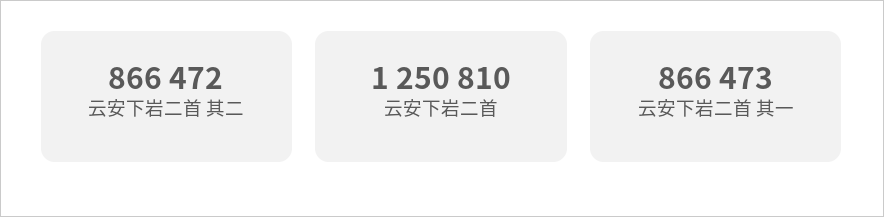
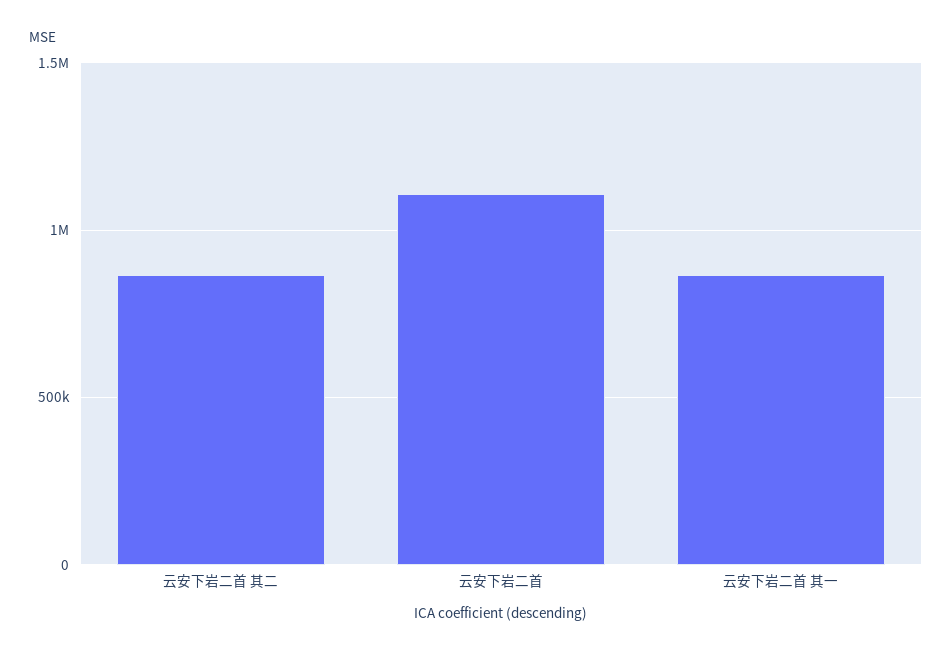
  {
    "云安下岩二首 其二": 866472,
-   "云安下岩二首": 1250810,
+   "云安下岩二首": 1100000,
    "云安下岩二首 其一": 866473
  }

